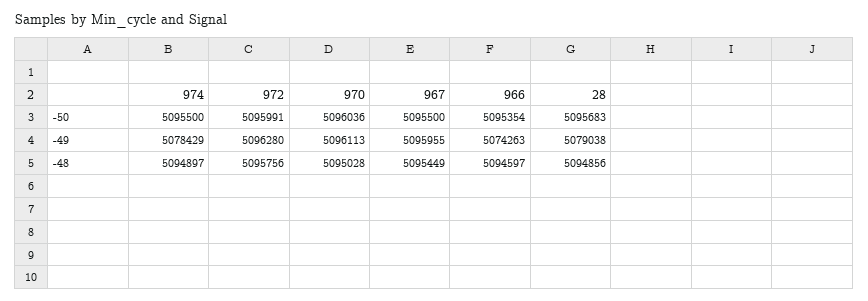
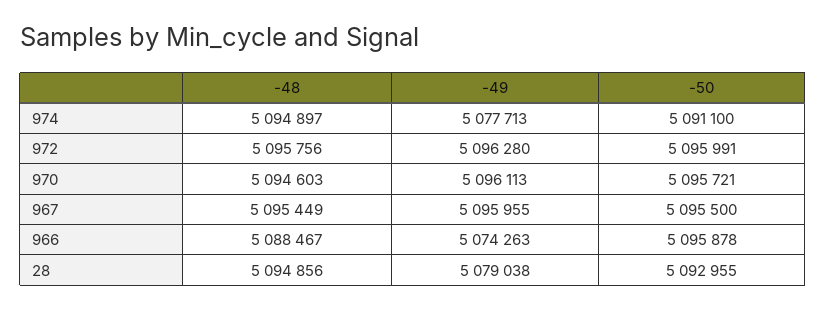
  {
    "974": {
-     "-50": 5095500,
+     "-50": 5091100,
-     "-49": 5078429,
+     "-49": 5077713,
      "-48": 5094897
    },
    "972": {
      "-50": 5095991,
      "-49": 5096280,
      "-48": 5095756
    },
    "970": {
-     "-50": 5096036,
+     "-50": 5095721,
      "-49": 5096113,
-     "-48": 5095028
+     "-48": 5094603
    },
    "967": {
      "-50": 5095500,
      "-49": 5095955,
      "-48": 5095449
    },
    "966": {
-     "-50": 5095354,
+     "-50": 5095878,
      "-49": 5074263,
-     "-48": 5094597
+     "-48": 5088467
    },
    "28": {
-     "-50": 5095683,
+     "-50": 5092955,
      "-49": 5079038,
      "-48": 5094856
    }
  }

